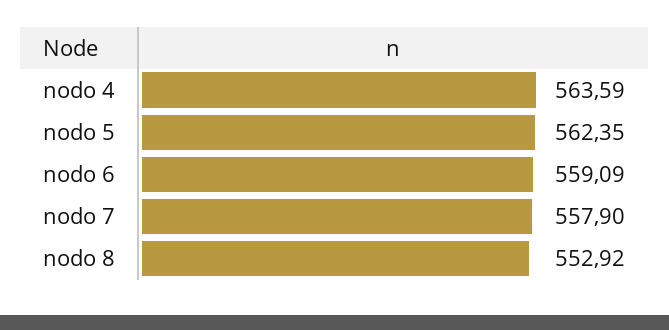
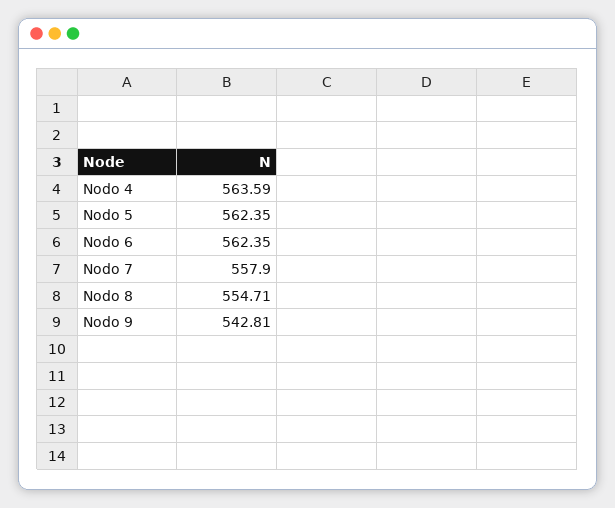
  {
    "nodo 4": 563.59,
    "nodo 5": 562.35,
-   "nodo 6": 559.09,
+   "nodo 6": 562.35,
    "nodo 7": 557.9,
-   "nodo 8": 552.92
+   "nodo 8": 554.71,
+   "Nodo 9": 542.81
  }

